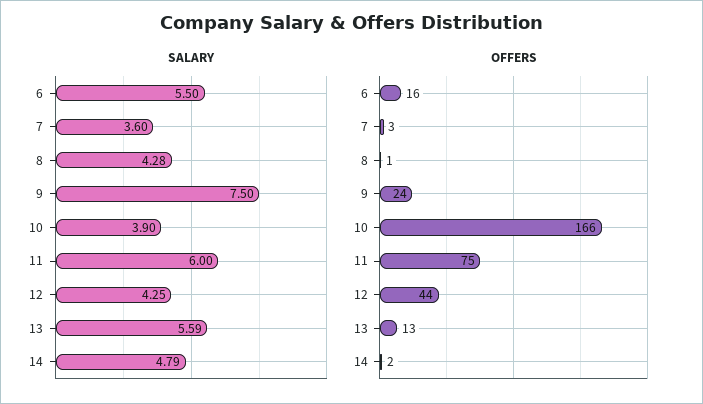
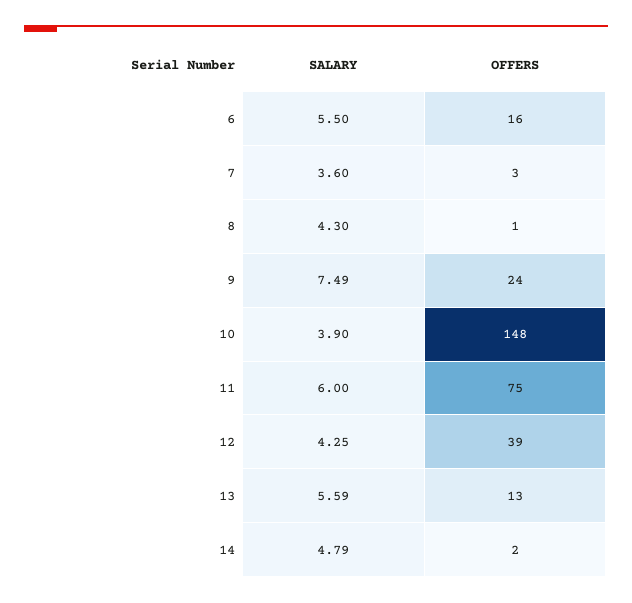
  {
    "SALARY": {
      "6": 5.5,
      "7": 3.6,
-     "8": 4.28,
+     "8": 4.3,
-     "9": 7.5,
+     "9": 7.49,
      "10": 3.9,
      "11": 6,
      "12": 4.25,
      "13": 5.59,
      "14": 4.79
    },
    "OFFERS": {
      "6": 16,
      "7": 3,
      "8": 1,
      "9": 24,
-     "10": 166,
+     "10": 148,
      "11": 75,
-     "12": 44,
+     "12": 39,
      "13": 13,
      "14": 2
    }
  }

